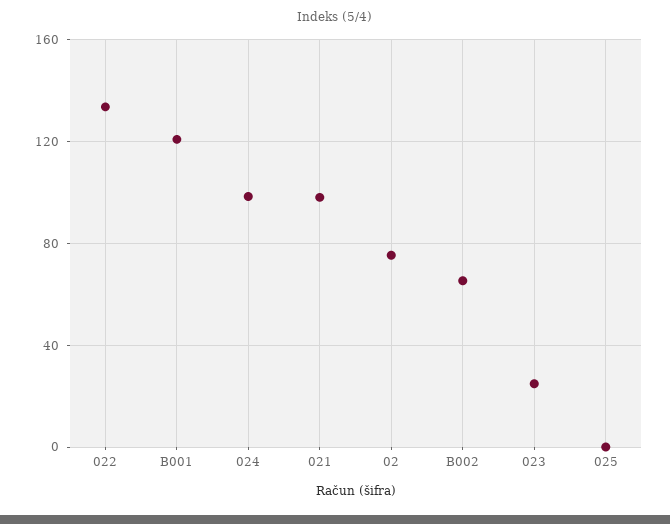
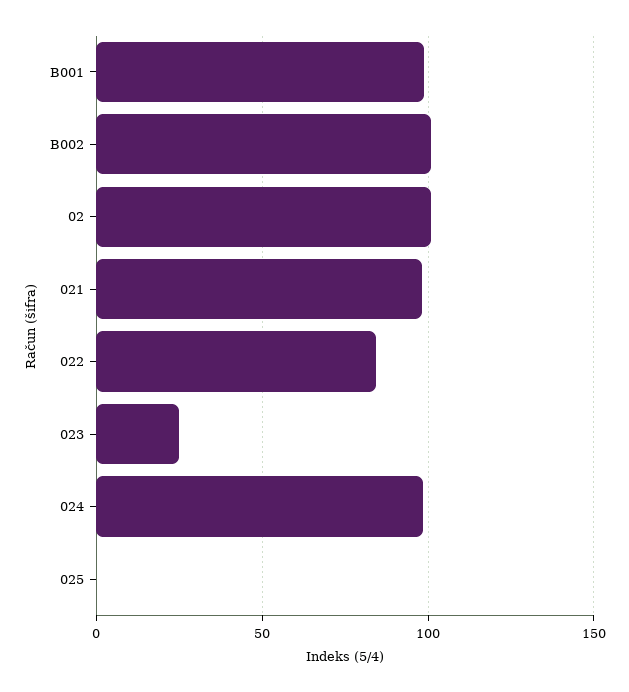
  {
-   "022": 135,
+   "022": 85,
-   "B001": 120,
+   "B001": 100,
    "024": 100,
    "021": 100,
-   "02": 75,
+   "02": 100,
-   "B002": 65,
+   "B002": 100,
    "023": 25,
    "025": 0
  }

